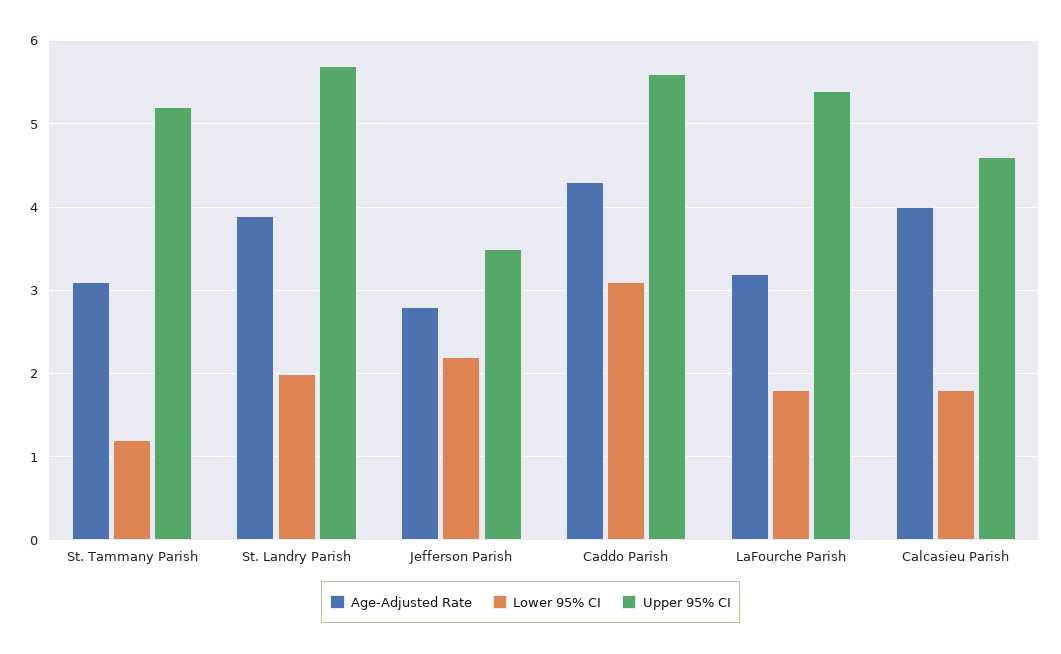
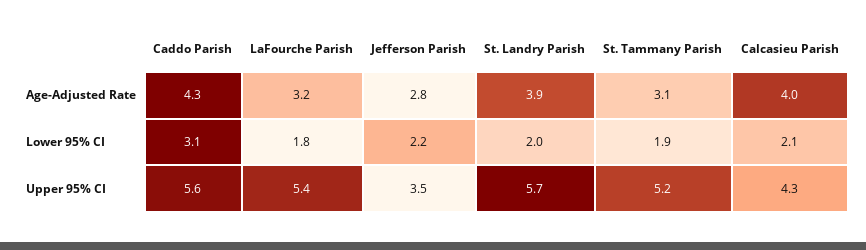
  {
    "Age-Adjusted Rate": {
      "St. Tammany Parish": 3.1,
      "St. Landry Parish": 3.9,
      "Jefferson Parish": 2.8,
      "Caddo Parish": 4.3,
      "LaFourche Parish": 3.2,
      "Calcasieu Parish": 4
    },
    "Lower 95% CI": {
-     "St. Tammany Parish": 1.2,
+     "St. Tammany Parish": 1.9,
      "St. Landry Parish": 2,
      "Jefferson Parish": 2.2,
      "Caddo Parish": 3.1,
      "LaFourche Parish": 1.8,
-     "Calcasieu Parish": 1.8
+     "Calcasieu Parish": 2.1
    },
    "Upper 95% CI": {
      "St. Tammany Parish": 5.2,
      "St. Landry Parish": 5.7,
      "Jefferson Parish": 3.5,
      "Caddo Parish": 5.6,
      "LaFourche Parish": 5.4,
-     "Calcasieu Parish": 4.6
+     "Calcasieu Parish": 4.3
    }
  }

